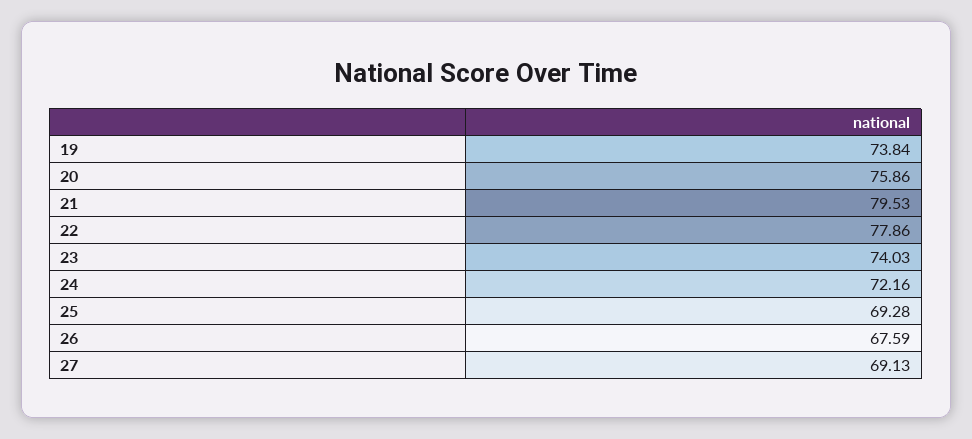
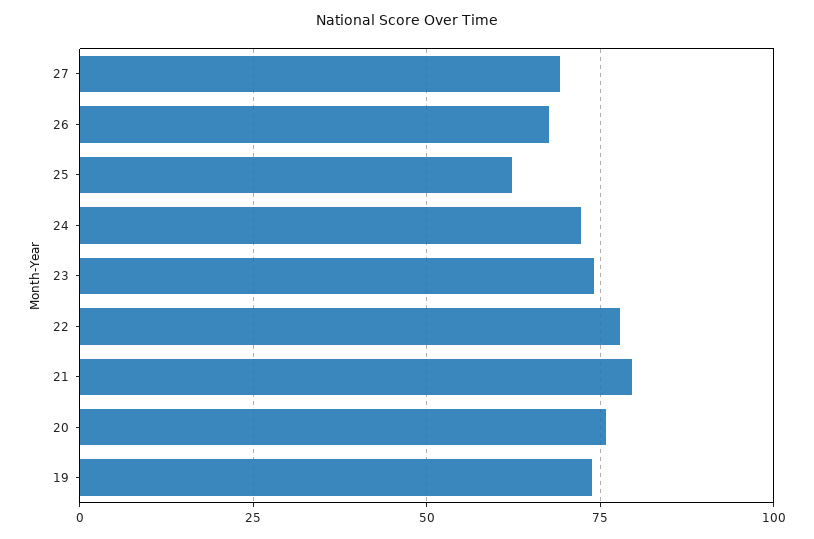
  {
    "19": 73.84,
    "20": 75.86,
    "21": 79.53,
    "22": 77.86,
    "23": 74.03,
    "24": 72.16,
-   "25": 69.28,
+   "25": 62.5,
    "26": 67.59,
    "27": 69.13
  }

